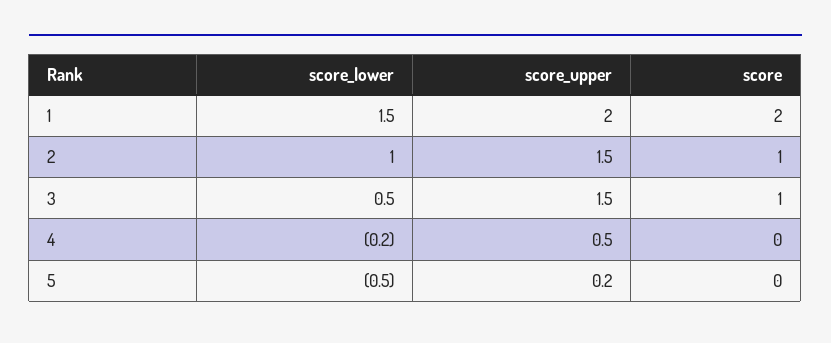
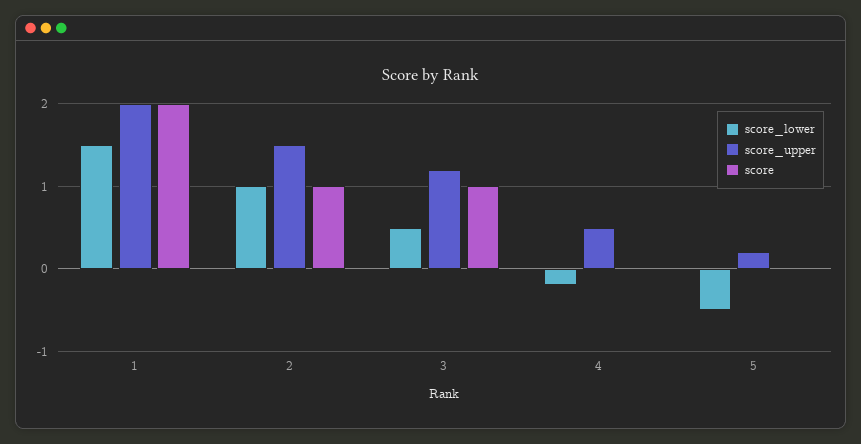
  {
    "score_lower": {
      "1": 1.5,
      "2": 1,
      "3": 0.5,
      "4": -0.2,
      "5": -0.5
    },
    "score_upper": {
      "1": 2,
      "2": 1.5,
-     "3": 1.5,
+     "3": 1.2,
      "4": 0.5,
      "5": 0.2
    },
    "score": {
      "1": 2,
      "2": 1,
      "3": 1,
      "4": 0,
      "5": 0
    }
  }

